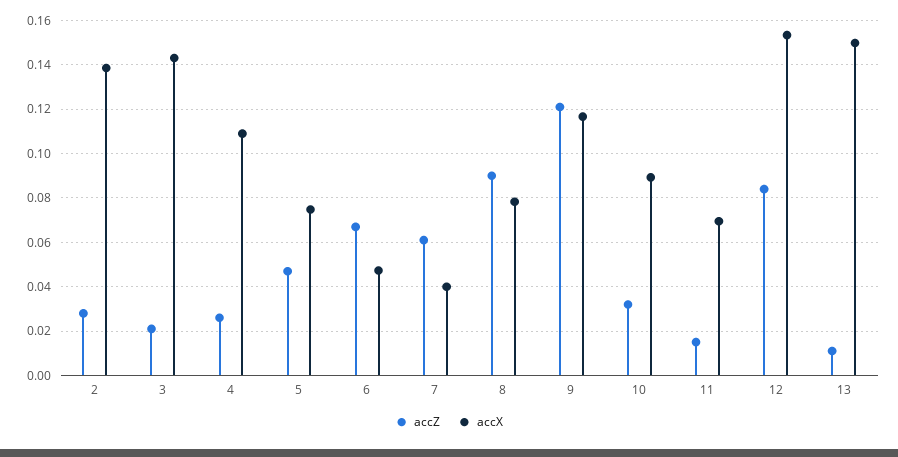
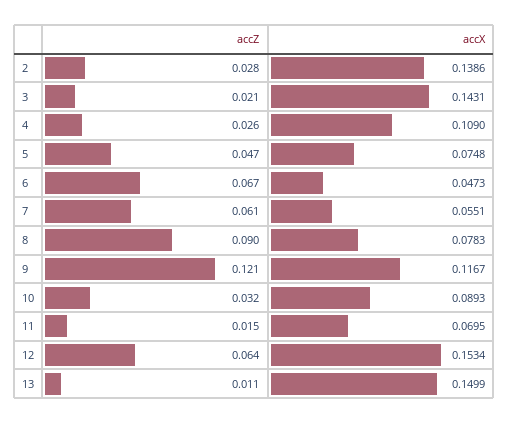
  {
    "accZ": {
      "2": 0.028,
      "3": 0.021,
      "4": 0.026,
      "5": 0.047,
      "6": 0.067,
      "7": 0.061,
      "8": 0.09,
      "9": 0.121,
      "10": 0.032,
      "11": 0.015,
-     "12": 0.085,
+     "12": 0.064,
      "13": 0.011
    },
    "accX": {
      "2": 0.1386,
      "3": 0.1431,
      "4": 0.109,
      "5": 0.0748,
      "6": 0.0473,
-     "7": 0.04,
+     "7": 0.0551,
      "8": 0.0783,
      "9": 0.1167,
      "10": 0.0893,
      "11": 0.0695,
      "12": 0.1534,
      "13": 0.1499
    }
  }

